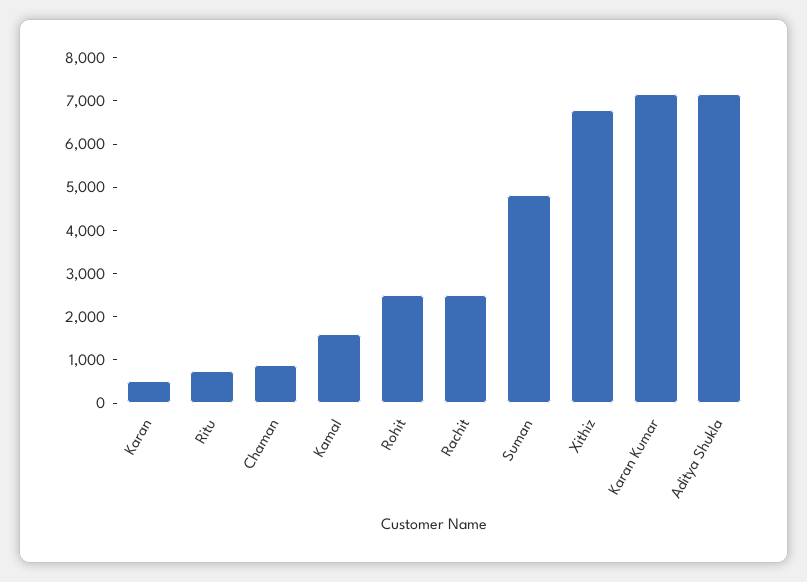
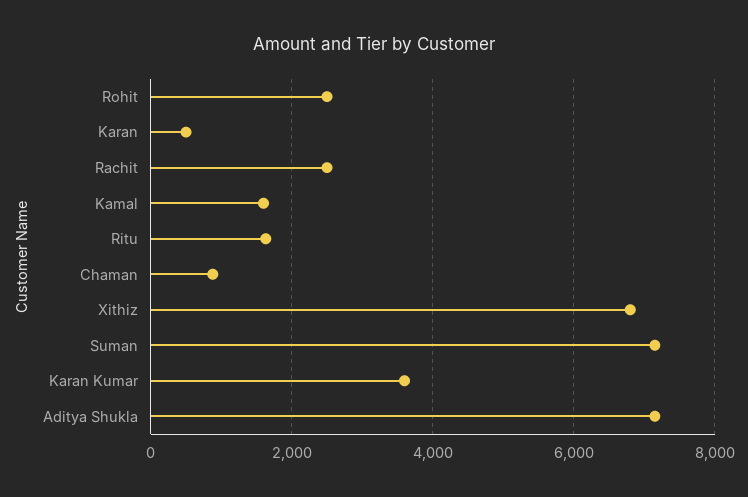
  {
    "Karan": 600,
-   "Ritu": 800,
+   "Ritu": 1600,
    "Chaman": 800,
    "Kamal": 1600,
    "Rohit": 2600,
    "Rachit": 2600,
-   "Suman": 4800,
+   "Suman": 7200,
    "Xithiz": 6800,
-   "Karan Kumar": 7200,
+   "Karan Kumar": 3600,
    "Aditya Shukla": 7200
  }

